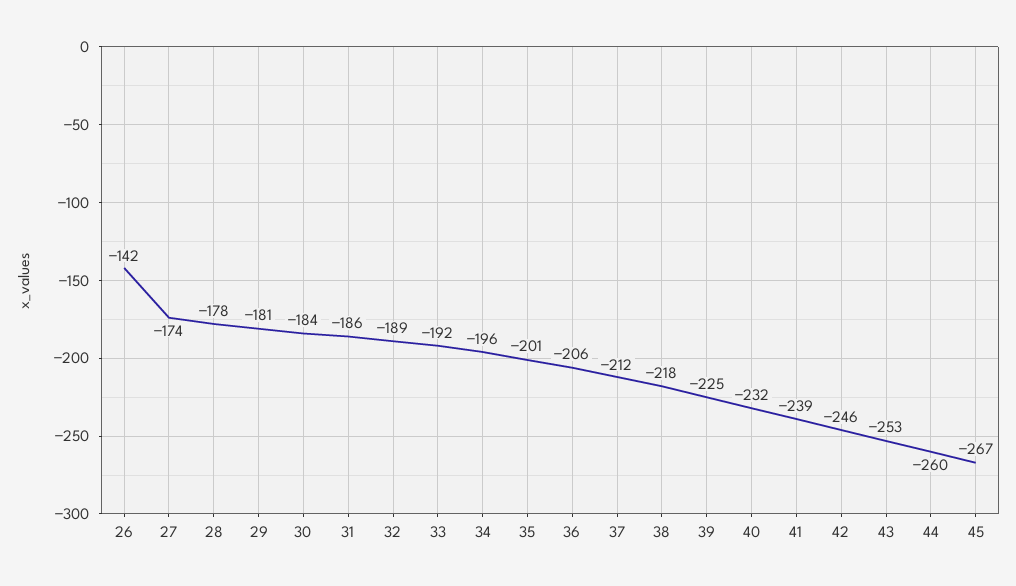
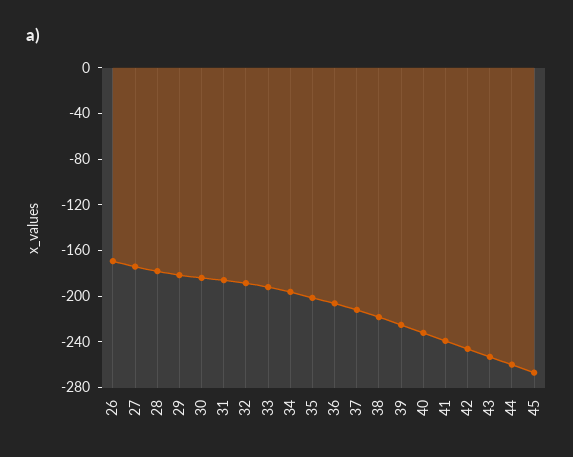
  {
-   "26": -142,
+   "26": -170,
    "27": -174,
    "28": -178,
    "29": -181,
    "30": -184,
    "31": -186,
    "32": -189,
    "33": -192,
    "34": -196,
    "35": -201,
    "36": -206,
    "37": -212,
    "38": -218,
    "39": -225,
    "40": -232,
    "41": -239,
    "42": -246,
    "43": -253,
    "44": -260,
    "45": -267
  }

